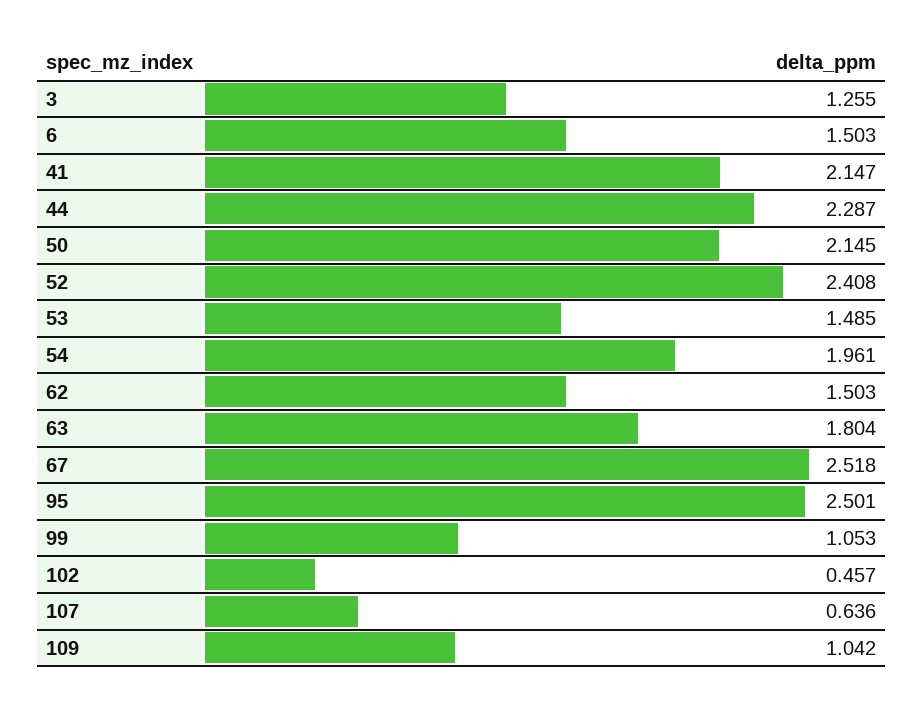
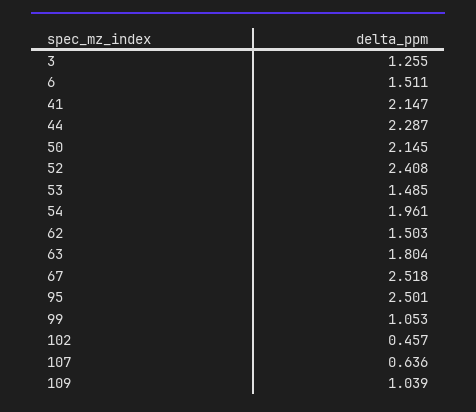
  {
    "3": 1.255,
-   "6": 1.503,
+   "6": 1.511,
    "41": 2.147,
    "44": 2.287,
    "50": 2.145,
    "52": 2.408,
    "53": 1.485,
    "54": 1.961,
    "62": 1.503,
    "63": 1.804,
    "67": 2.518,
    "95": 2.501,
    "99": 1.053,
    "102": 0.457,
    "107": 0.636,
-   "109": 1.042
+   "109": 1.039
  }

